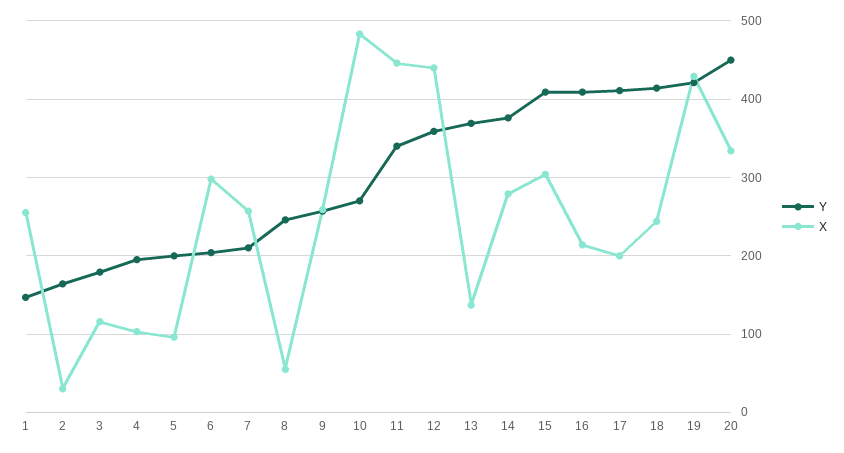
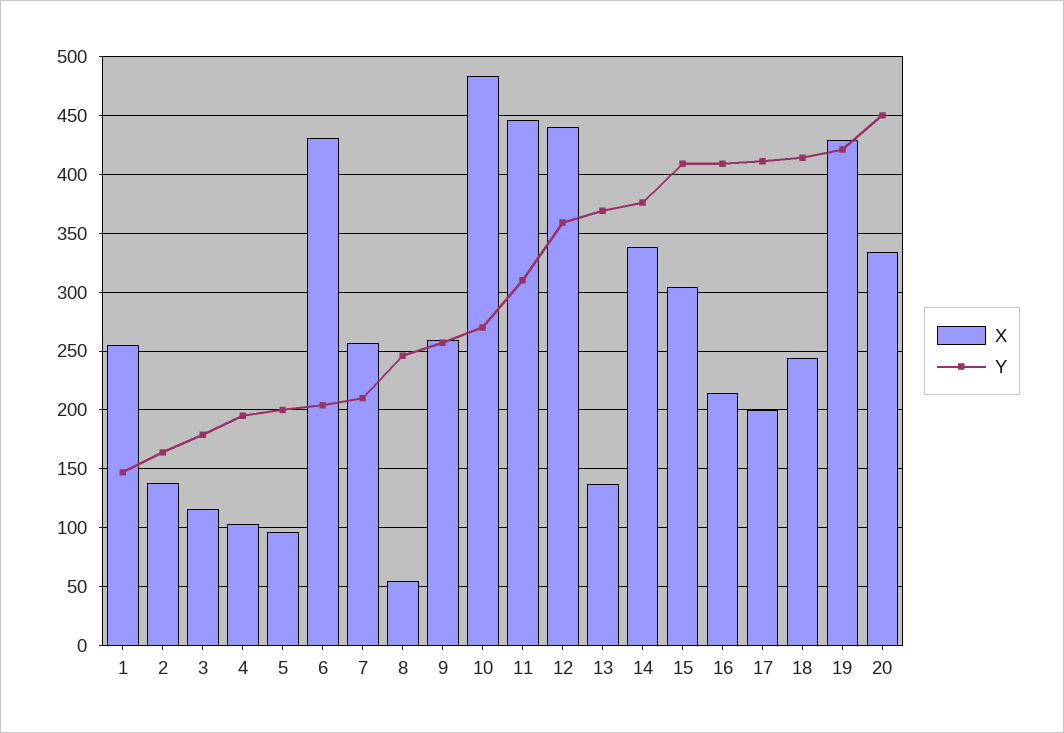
  {
    "Y": {
      "1": 150,
      "2": 160,
      "3": 180,
      "4": 200,
      "5": 200,
      "6": 200,
      "7": 210,
      "8": 250,
      "9": 260,
      "10": 270,
-     "11": 340,
+     "11": 310,
      "12": 360,
      "13": 370,
      "14": 380,
      "15": 410,
      "16": 410,
      "17": 410,
      "18": 410,
      "19": 420,
      "20": 450
    },
    "X": {
      "1": 260,
-     "2": 30,
+     "2": 140,
      "3": 120,
      "4": 100,
      "5": 100,
-     "6": 300,
+     "6": 430,
      "7": 260,
      "8": 60,
      "9": 260,
      "10": 480,
      "11": 450,
      "12": 440,
      "13": 140,
-     "14": 280,
+     "14": 340,
      "15": 300,
      "16": 210,
      "17": 200,
      "18": 240,
      "19": 430,
      "20": 330
    }
  }

